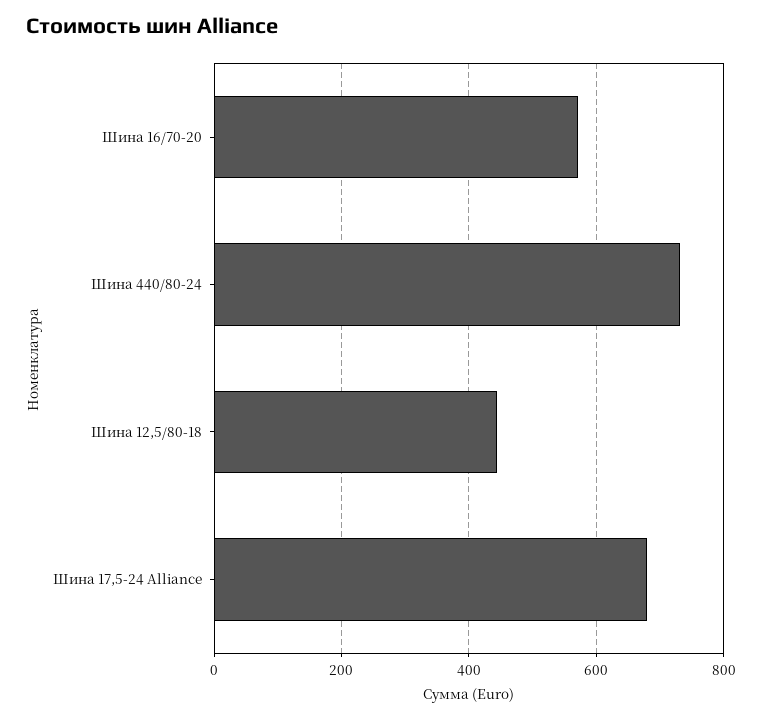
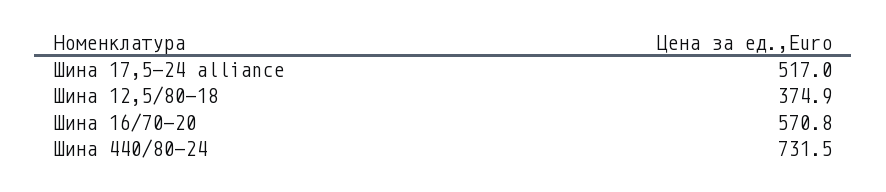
  {
    "Шина 16/70-20": 570.8,
    "Шина 440/80-24": 731.5,
-   "Шина 12,5/80-18": 440,
+   "Шина 12,5/80-18": 374.9,
-   "Шина 17,5-24 Alliance": 680
+   "Шина 17,5-24 Alliance": 517
  }

